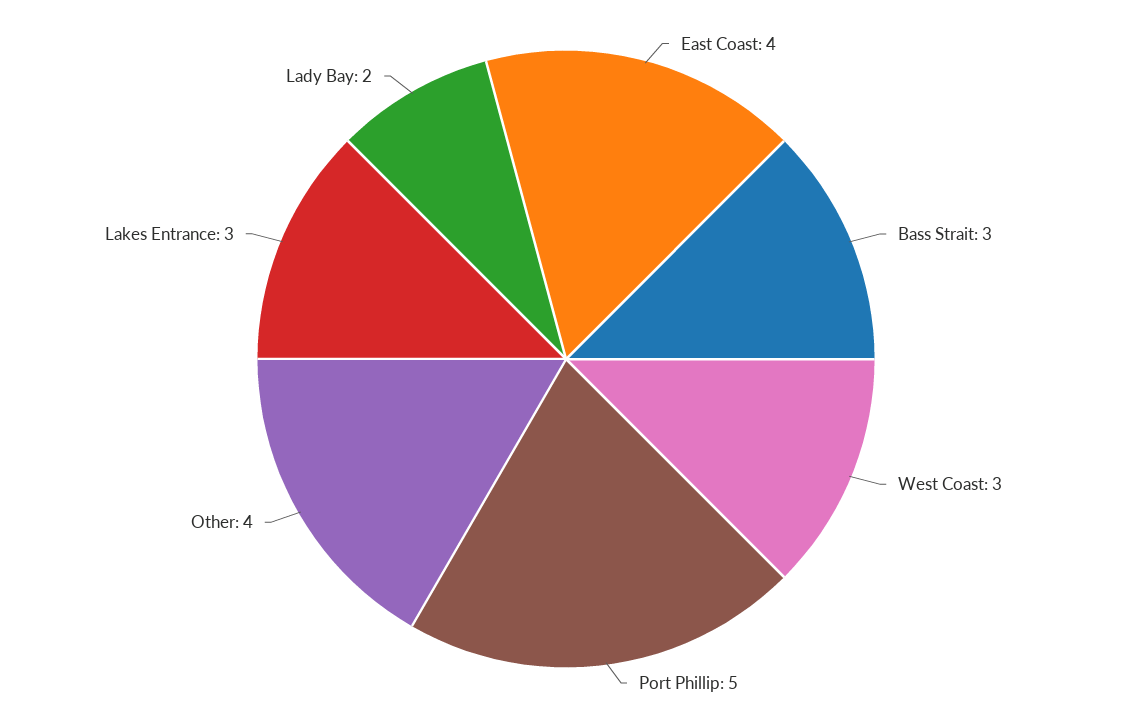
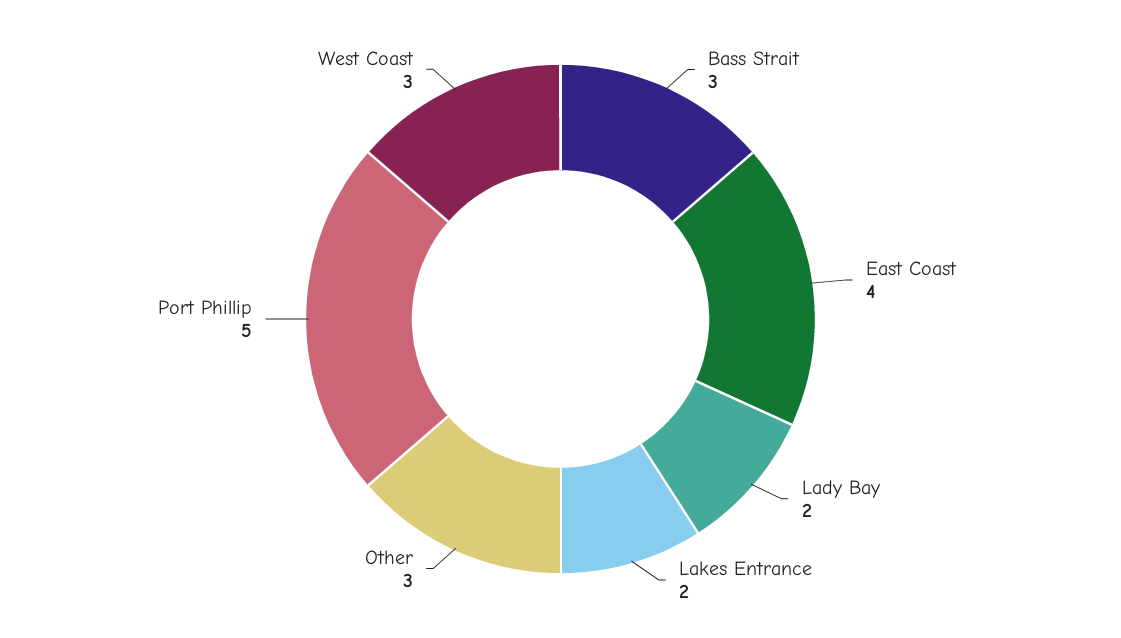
  {
    "East Coast": 4,
    "Bass Strait": 3,
    "West Coast": 3,
    "Port Phillip": 5,
-   "Other": 4,
+   "Other": 3,
-   "Lakes Entrance": 3,
+   "Lakes Entrance": 2,
    "Lady Bay": 2
  }

